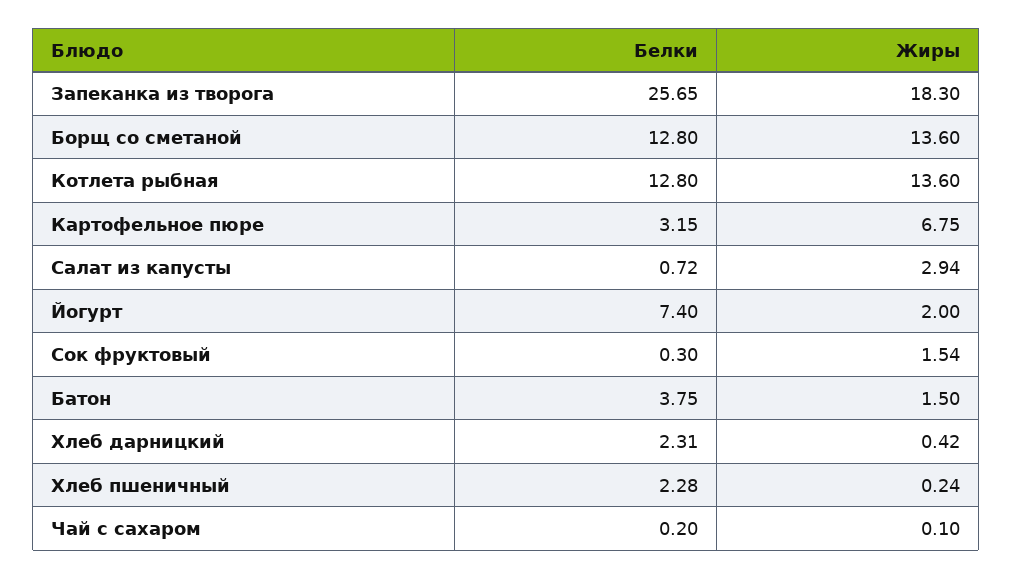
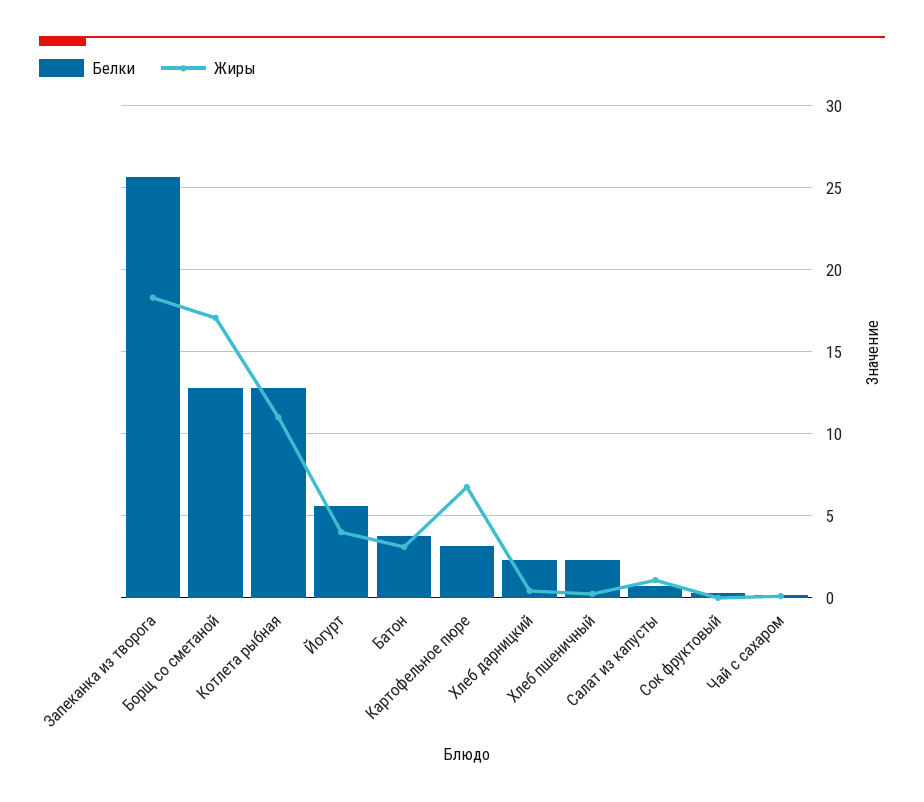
  {
    "Белки": {
      "Запеканка из творога": 25.65,
      "Борщ со сметаной": 12.8,
      "Котлета рыбная": 12.8,
      "Картофельное пюре": 3.15,
      "Салат из капусты": 0.72,
-     "Йогурт": 7.4,
+     "Йогурт": 5.5,
      "Сок фруктовый": 0.3,
      "Батон": 3.75,
      "Хлеб дарницкий": 2.31,
      "Хлеб пшеничный": 2.28,
      "Чай с сахаром": 0.2
    },
    "Жиры": {
      "Запеканка из творога": 18.3,
-     "Борщ со сметаной": 13.6,
+     "Борщ со сметаной": 17,
-     "Котлета рыбная": 13.6,
+     "Котлета рыбная": 11,
      "Картофельное пюре": 6.75,
-     "Салат из капусты": 2.94,
+     "Салат из капусты": 1,
-     "Йогурт": 2,
+     "Йогурт": 4,
-     "Сок фруктовый": 1.54,
+     "Сок фруктовый": 0,
-     "Батон": 1.5,
+     "Батон": 3,
      "Хлеб дарницкий": 0.42,
      "Хлеб пшеничный": 0.24,
      "Чай с сахаром": 0.1
    }
  }

